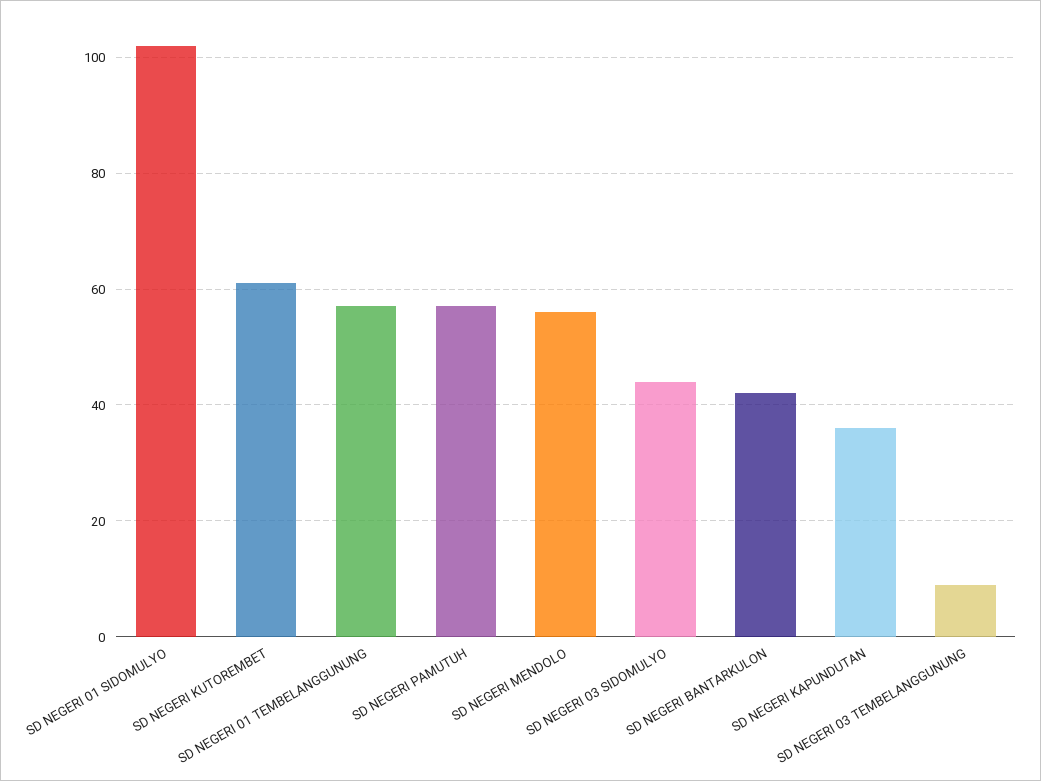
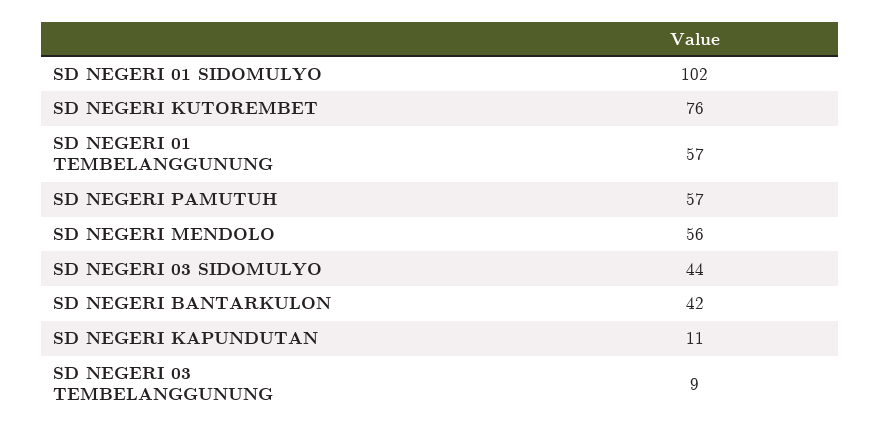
  {
    "SD NEGERI 01 SIDOMULYO": 102,
-   "SD NEGERI KUTOREMBET": 60,
+   "SD NEGERI KUTOREMBET": 76,
    "SD NEGERI 01 TEMBELANGGUNUNG": 57,
    "SD NEGERI PAMUTUH": 57,
    "SD NEGERI MENDOLO": 56,
    "SD NEGERI 03 SIDOMULYO": 44,
    "SD NEGERI BANTARKULON": 42,
-   "SD NEGERI KAPUNDUTAN": 35,
+   "SD NEGERI KAPUNDUTAN": 11,
    "SD NEGERI 03 TEMBELANGGUNUNG": 9
  }

